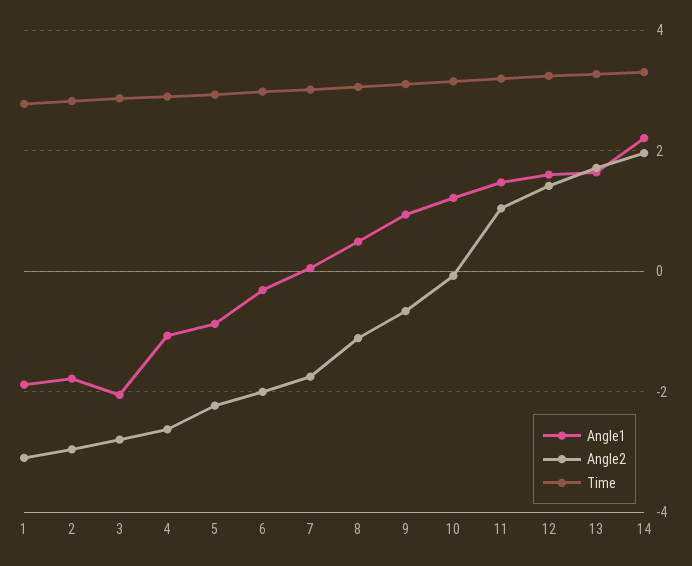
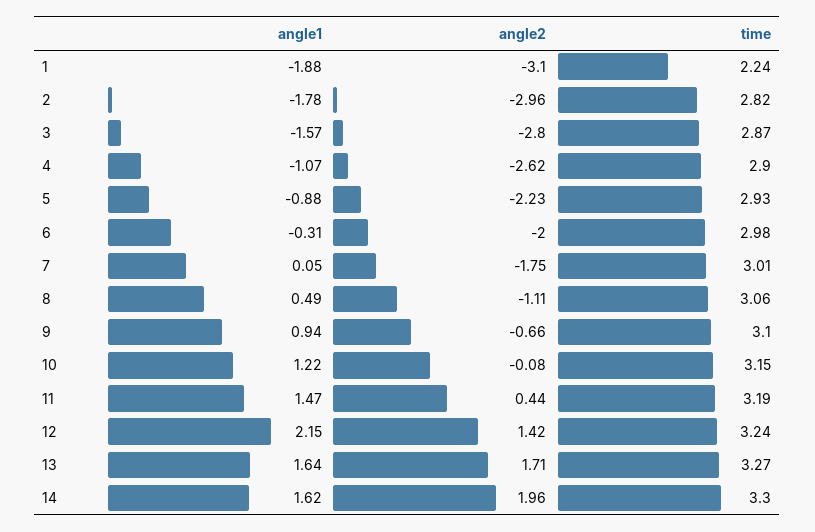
  {
    "Angle1": {
      "1": -1.88,
      "2": -1.78,
-     "3": -2,
+     "3": -1.57,
      "4": -1.07,
      "5": -0.88,
      "6": -0.31,
      "7": 0.05,
      "8": 0.49,
      "9": 0.94,
      "10": 1.22,
      "11": 1.47,
-     "12": 1.6,
+     "12": 2.15,
      "13": 1.64,
-     "14": 2.2
+     "14": 1.62
    },
    "Angle2": {
      "1": -3.1,
      "2": -2.96,
      "3": -2.8,
      "4": -2.62,
      "5": -2.23,
      "6": -2,
      "7": -1.75,
      "8": -1.11,
      "9": -0.66,
      "10": -0.08,
-     "11": 1,
+     "11": 0.44,
      "12": 1.42,
      "13": 1.71,
      "14": 1.96
    },
    "Time": {
-     "1": 2.8,
+     "1": 2.24,
      "2": 2.82,
      "3": 2.87,
      "4": 2.9,
      "5": 2.93,
      "6": 2.98,
      "7": 3.01,
      "8": 3.06,
      "9": 3.1,
      "10": 3.15,
      "11": 3.19,
      "12": 3.24,
      "13": 3.27,
      "14": 3.3
    }
  }

